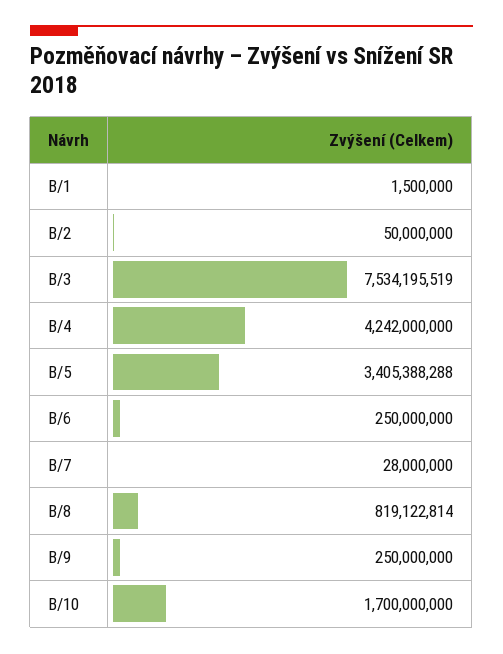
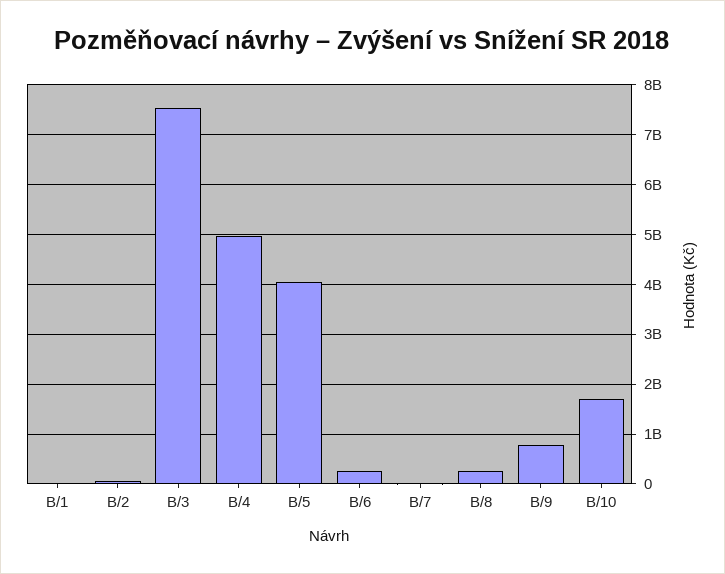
  {
    "B/1": 1500000,
    "B/2": 50000000,
    "B/3": 7534195519,
-   "B/4": 4242000000,
+   "B/4": 5000000000,
-   "B/5": 3405388288,
+   "B/5": 4000000000,
    "B/6": 250000000,
    "B/7": 28000000,
-   "B/8": 819122814,
+   "B/8": 200000000,
-   "B/9": 250000000,
+   "B/9": 800000000,
    "B/10": 1700000000
  }

